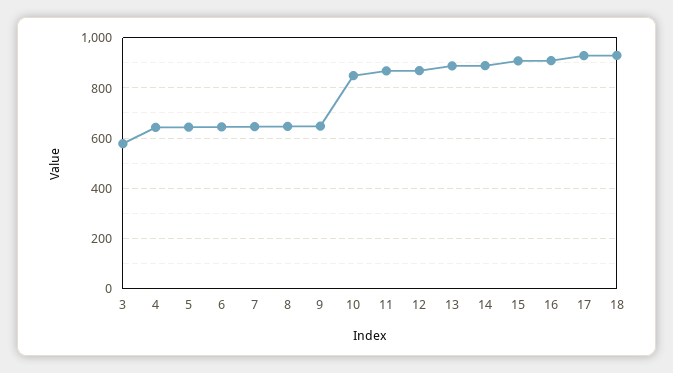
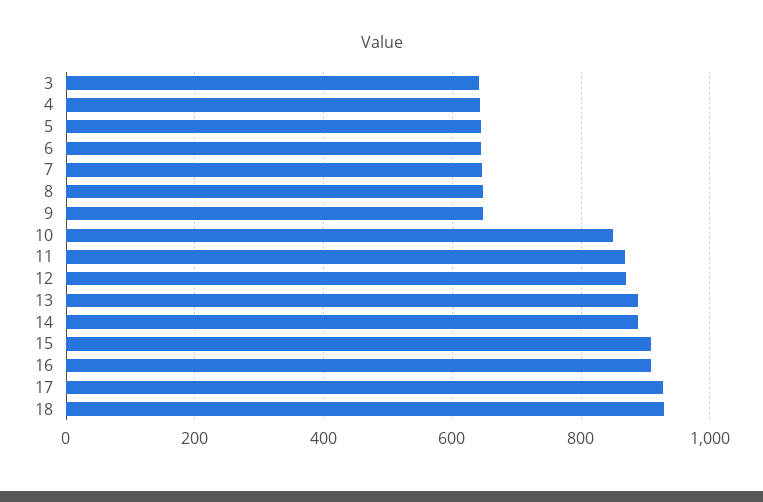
  {
-   "3": 575,
+   "3": 640,
    "4": 640,
    "5": 640,
    "6": 640,
    "7": 640,
    "8": 640,
    "9": 640,
    "10": 840,
    "11": 860,
    "12": 860,
    "13": 880,
    "14": 880,
    "15": 900,
    "16": 900,
    "17": 920,
    "18": 920
  }

